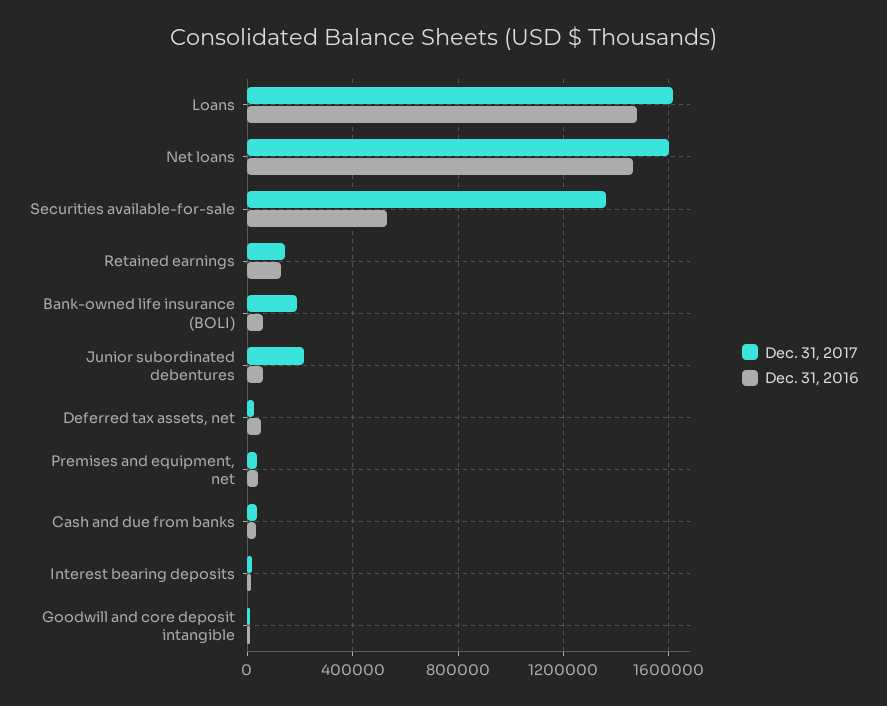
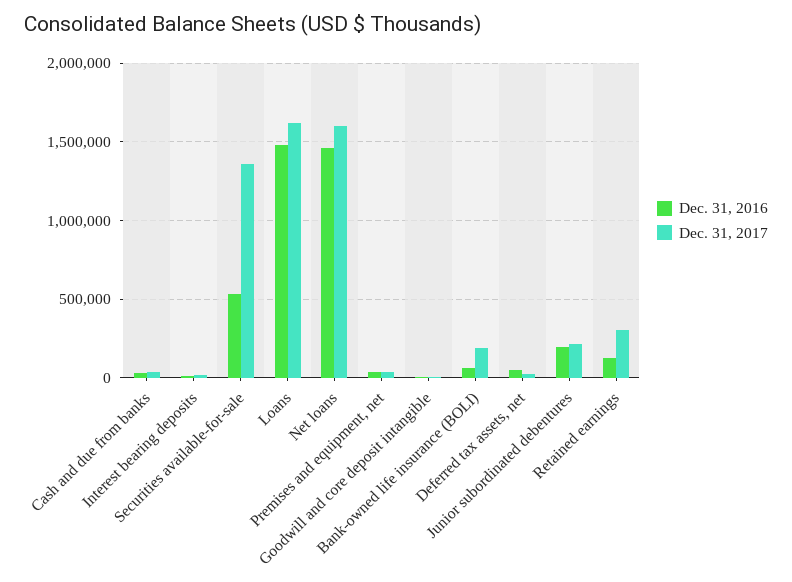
  {
    "Dec. 31, 2017": {
      "Loans": 1600000,
      "Net loans": 1600000,
      "Securities available-for-sale": 1350000,
-     "Retained earnings": 150000,
+     "Retained earnings": 300000,
      "Bank-owned life insurance (BOLI)": 200000,
      "Junior subordinated debentures": 200000,
      "Deferred tax assets, net": 50000,
      "Premises and equipment, net": 50000,
      "Cash and due from banks": 50000,
      "Interest bearing deposits": 0,
      "Goodwill and core deposit intangible": 0
    },
    "Dec. 31, 2016": {
      "Loans": 1500000,
      "Net loans": 1450000,
      "Securities available-for-sale": 550000,
      "Retained earnings": 150000,
      "Bank-owned life insurance (BOLI)": 50000,
-     "Junior subordinated debentures": 50000,
+     "Junior subordinated debentures": 200000,
      "Deferred tax assets, net": 50000,
      "Premises and equipment, net": 50000,
      "Cash and due from banks": 50000,
      "Interest bearing deposits": 0,
      "Goodwill and core deposit intangible": 0
    }
  }

